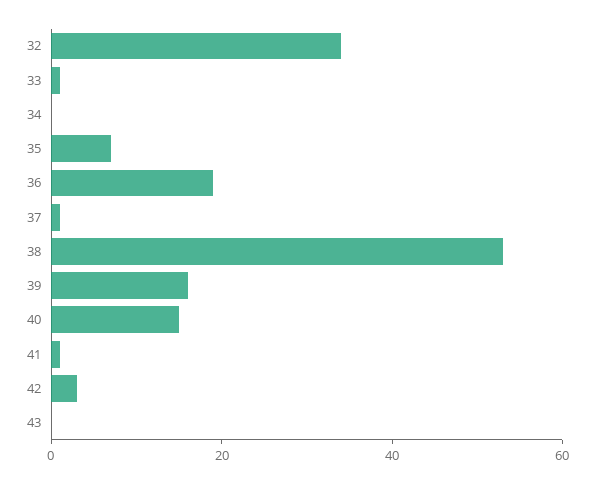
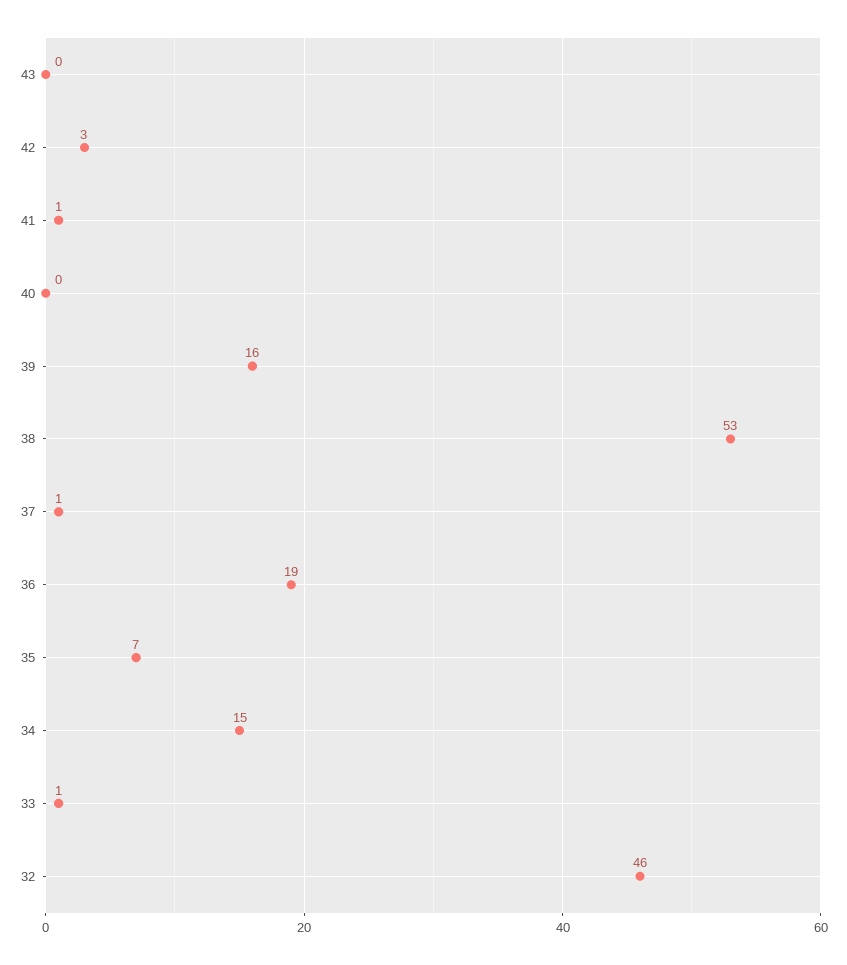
  {
-   "32": 35,
+   "32": 46,
    "33": 1,
-   "34": 0,
+   "34": 15,
    "35": 7,
    "36": 19,
    "37": 1,
    "38": 53,
    "39": 16,
-   "40": 15,
+   "40": 0,
    "41": 1,
    "42": 3,
    "43": 0
  }

